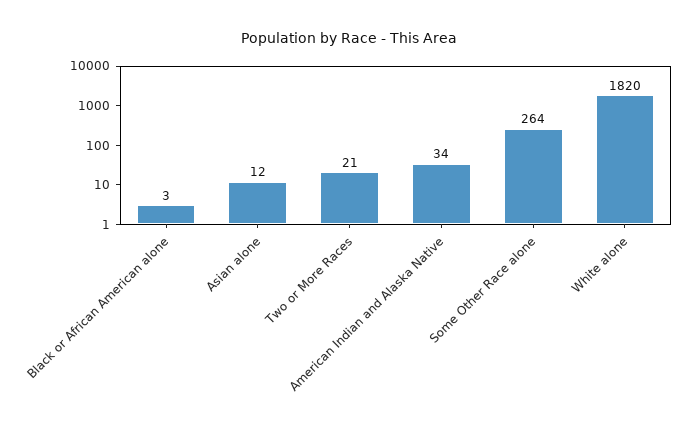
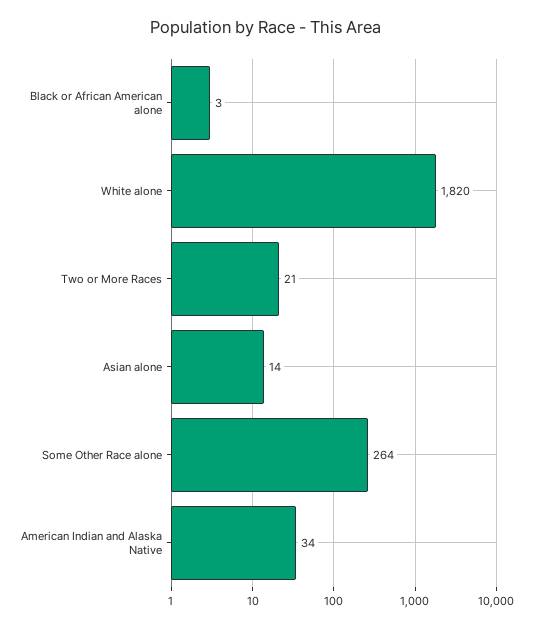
  {
    "Black or African American alone": 3,
-   "Asian alone": 12,
+   "Asian alone": 14,
    "Two or More Races": 21,
    "American Indian and Alaska Native": 34,
    "Some Other Race alone": 264,
    "White alone": 1820
  }

